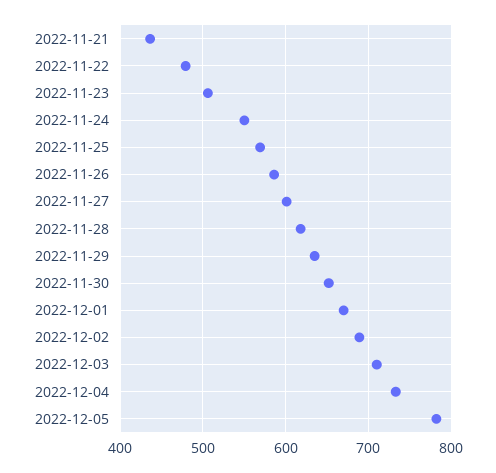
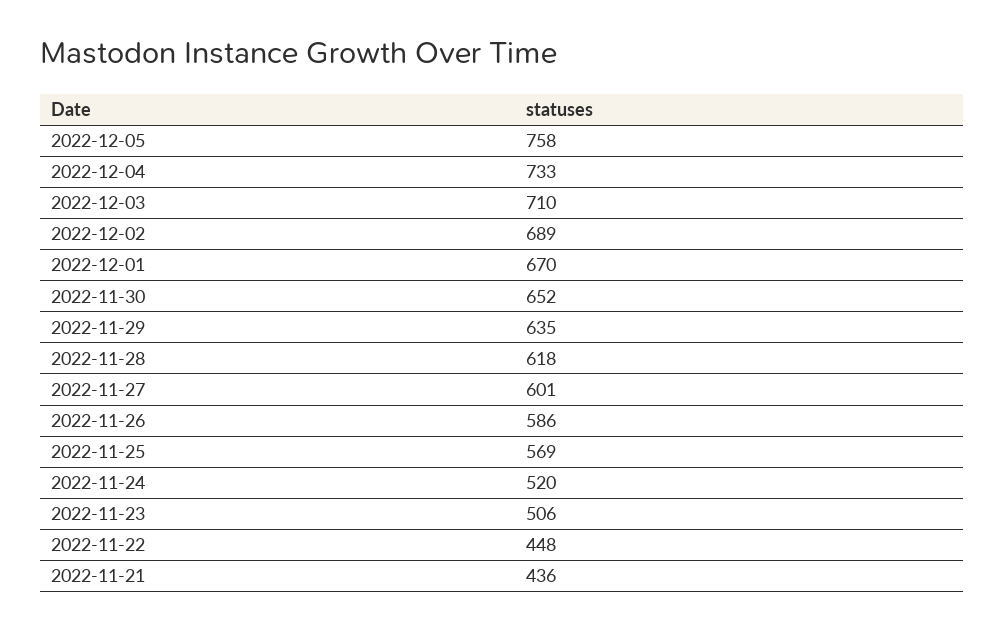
  {
    "2022-11-21": 436,
-   "2022-11-22": 480,
+   "2022-11-22": 448,
    "2022-11-23": 506,
-   "2022-11-24": 550,
+   "2022-11-24": 520,
    "2022-11-25": 569,
    "2022-11-26": 586,
    "2022-11-27": 601,
    "2022-11-28": 618,
    "2022-11-29": 635,
    "2022-11-30": 652,
    "2022-12-01": 670,
    "2022-12-02": 689,
    "2022-12-03": 710,
    "2022-12-04": 733,
-   "2022-12-05": 780
+   "2022-12-05": 758
  }

